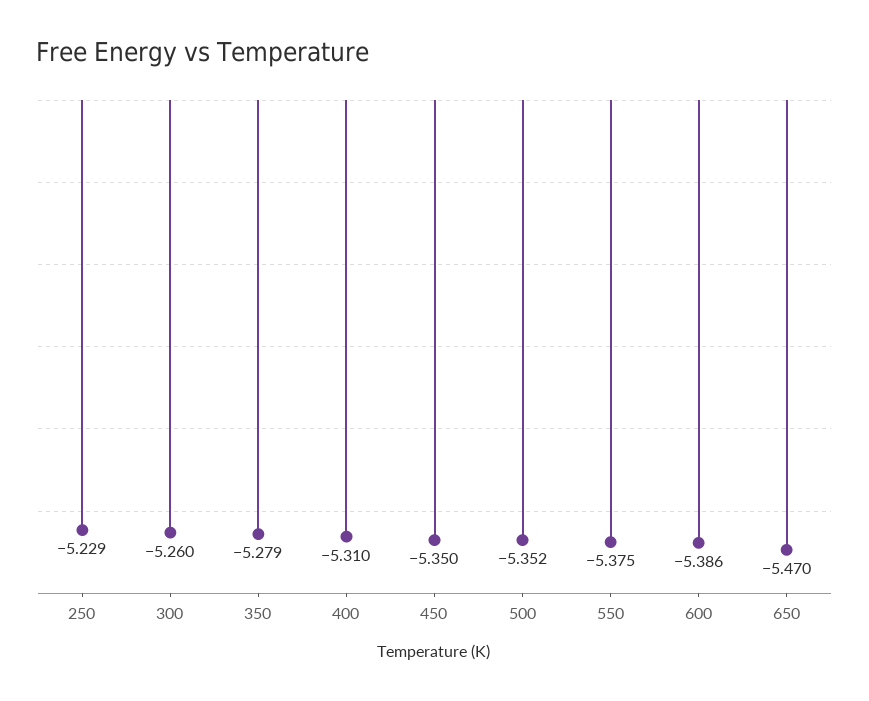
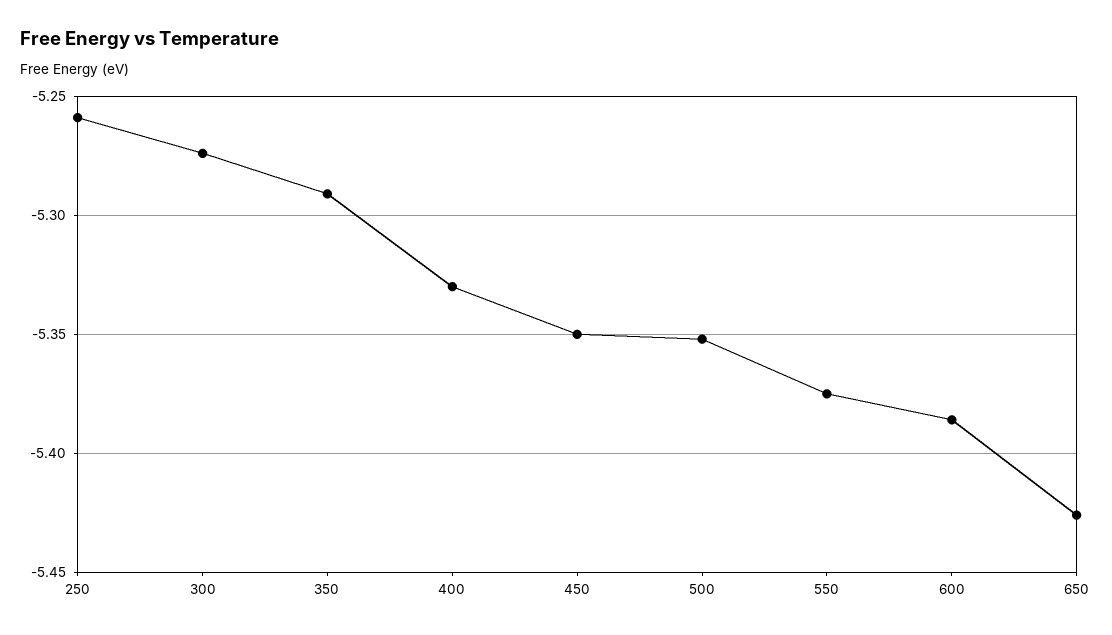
  {
-   "250": -5.229,
+   "250": -5.26,
-   "300": -5.26,
+   "300": -5.275,
-   "350": -5.279,
+   "350": -5.29,
-   "400": -5.31,
+   "400": -5.33,
    "450": -5.35,
    "500": -5.352,
    "550": -5.375,
    "600": -5.386,
-   "650": -5.47
+   "650": -5.425
  }

